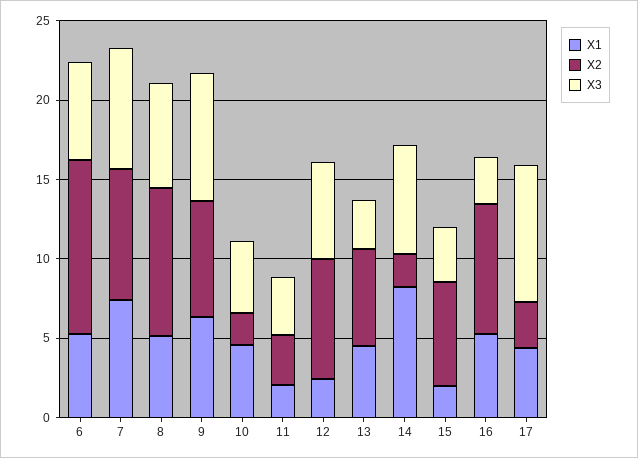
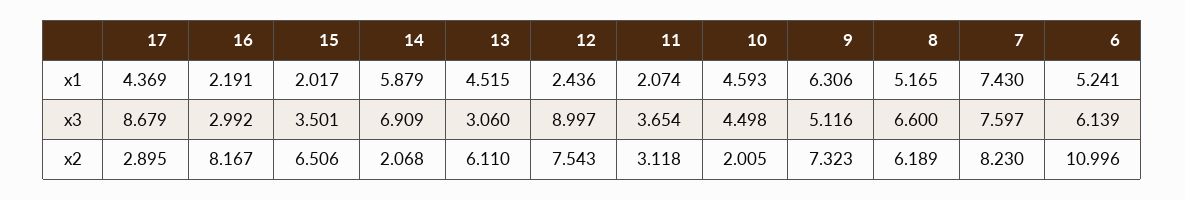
  {
    "X1": {
      "6": 5.241,
      "7": 7.43,
      "8": 5.165,
      "9": 6.306,
      "10": 4.593,
      "11": 2.074,
      "12": 2.436,
      "13": 4.515,
-     "14": 8,
+     "14": 5.879,
      "15": 2.017,
-     "16": 5,
+     "16": 2.191,
      "17": 4.369
    },
    "X2": {
      "6": 10.996,
      "7": 8.23,
-     "8": 9,
+     "8": 6.189,
      "9": 7.323,
      "10": 2.005,
      "11": 3.118,
      "12": 7.543,
      "13": 6.11,
      "14": 2.068,
      "15": 6.506,
      "16": 8.167,
      "17": 2.895
    },
    "X3": {
      "6": 6.139,
      "7": 7.597,
      "8": 6.6,
-     "9": 8,
+     "9": 5.116,
      "10": 4.498,
      "11": 3.654,
-     "12": 6,
+     "12": 8.997,
      "13": 3.06,
      "14": 6.909,
      "15": 3.501,
      "16": 2.992,
      "17": 8.679
    }
  }

